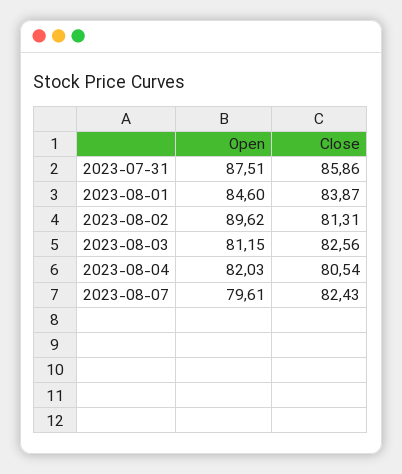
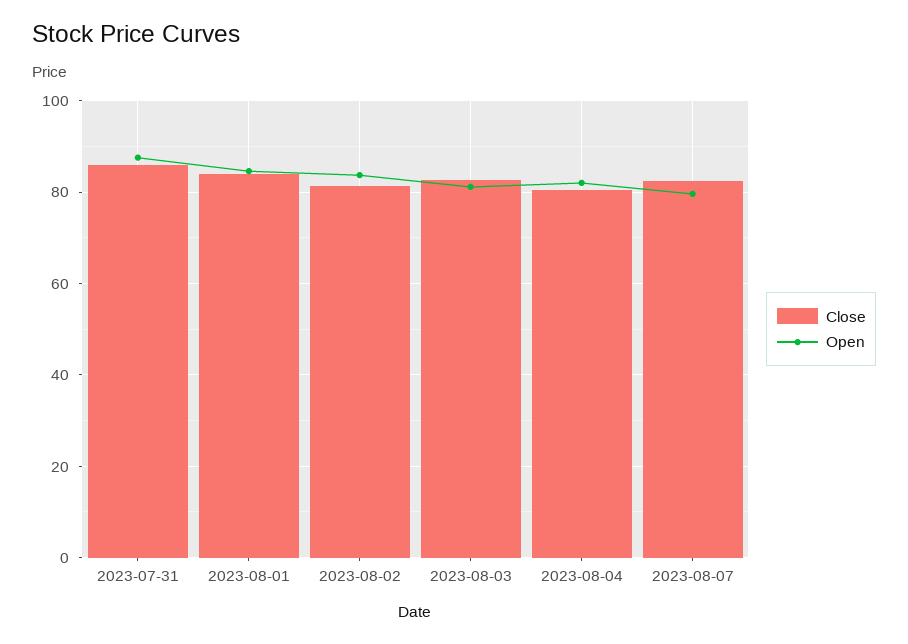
  {
    "Open": {
      "2023-07-31": 87.51,
      "2023-08-01": 84.6,
-     "2023-08-02": 89.62,
+     "2023-08-02": 84,
      "2023-08-03": 81.15,
      "2023-08-04": 82.03,
      "2023-08-07": 79.61
    },
    "Close": {
      "2023-07-31": 85.86,
      "2023-08-01": 83.87,
      "2023-08-02": 81.31,
      "2023-08-03": 82.56,
      "2023-08-04": 80.54,
      "2023-08-07": 82.43
    }
  }

